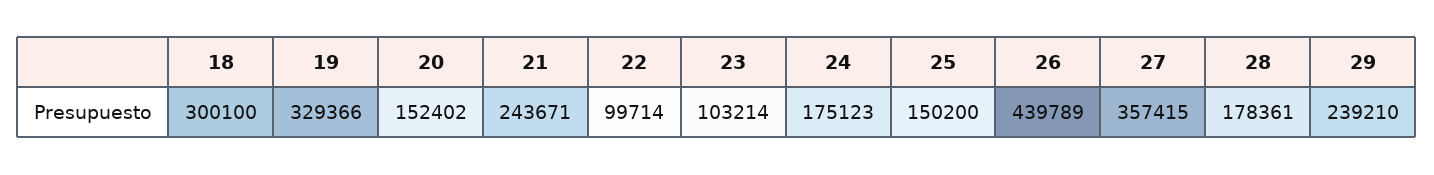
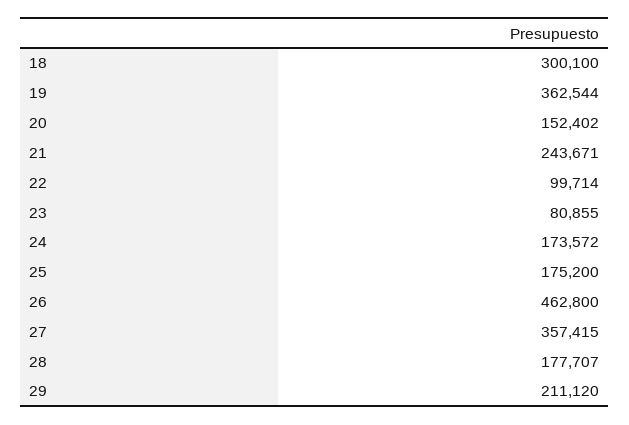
  {
    "18": 300100,
-   "19": 329366,
+   "19": 362544,
    "20": 152402,
    "21": 243671,
    "22": 99714,
-   "23": 103214,
+   "23": 80855,
-   "24": 175123,
+   "24": 173572,
-   "25": 150200,
+   "25": 175200,
-   "26": 439789,
+   "26": 462800,
    "27": 357415,
-   "28": 178361,
+   "28": 177707,
-   "29": 239210
+   "29": 211120
  }

